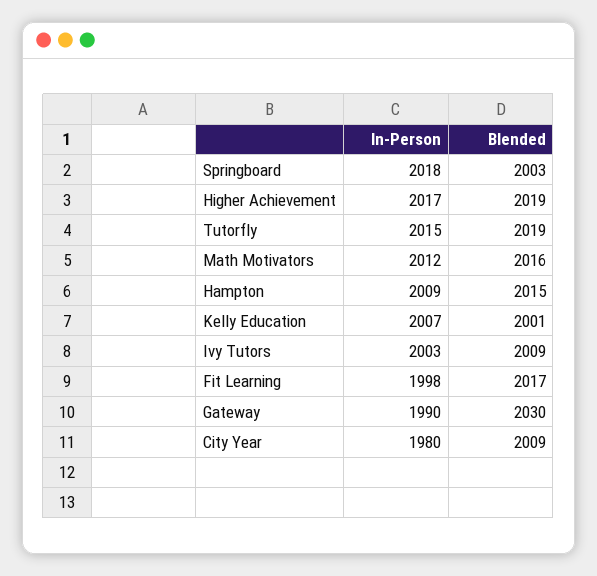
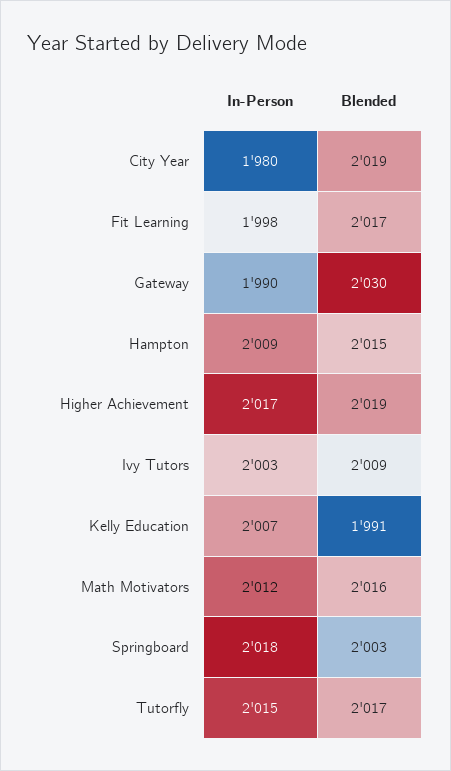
  {
    "In-Person": {
      "Springboard": 2018,
      "Higher Achievement": 2017,
      "Tutorfly": 2015,
      "Math Motivators": 2012,
      "Hampton": 2009,
      "Kelly Education": 2007,
      "Ivy Tutors": 2003,
      "Fit Learning": 1998,
      "Gateway": 1990,
      "City Year": 1980
    },
    "Blended": {
      "Springboard": 2003,
      "Higher Achievement": 2019,
-     "Tutorfly": 2019,
+     "Tutorfly": 2017,
      "Math Motivators": 2016,
      "Hampton": 2015,
-     "Kelly Education": 2001,
+     "Kelly Education": 1991,
      "Ivy Tutors": 2009,
      "Fit Learning": 2017,
      "Gateway": 2030,
-     "City Year": 2009
+     "City Year": 2019
    }
  }

